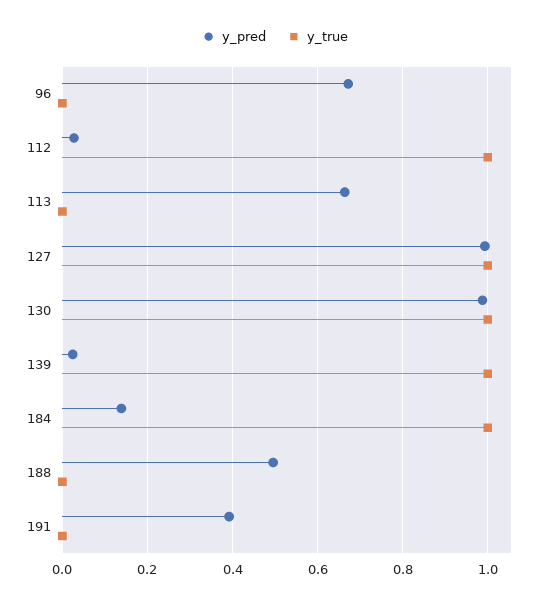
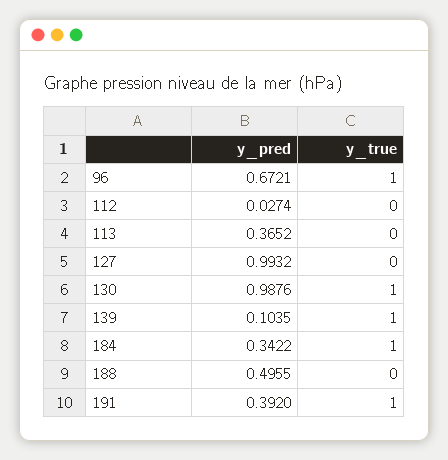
  {
    "y_pred": {
      "96": 0.6721,
      "112": 0.0274,
-     "113": 0.66,
+     "113": 0.3652,
      "127": 0.9932,
      "130": 0.9876,
-     "139": 0.02,
+     "139": 0.1035,
-     "184": 0.14,
+     "184": 0.3422,
      "188": 0.4955,
      "191": 0.392
    },
    "y_true": {
-     "96": 0,
+     "96": 1,
-     "112": 1,
+     "112": 0,
      "113": 0,
-     "127": 1,
+     "127": 0,
      "130": 1,
      "139": 1,
      "184": 1,
      "188": 0,
-     "191": 0
+     "191": 1
    }
  }

